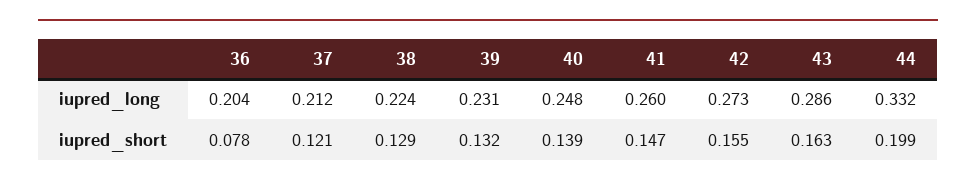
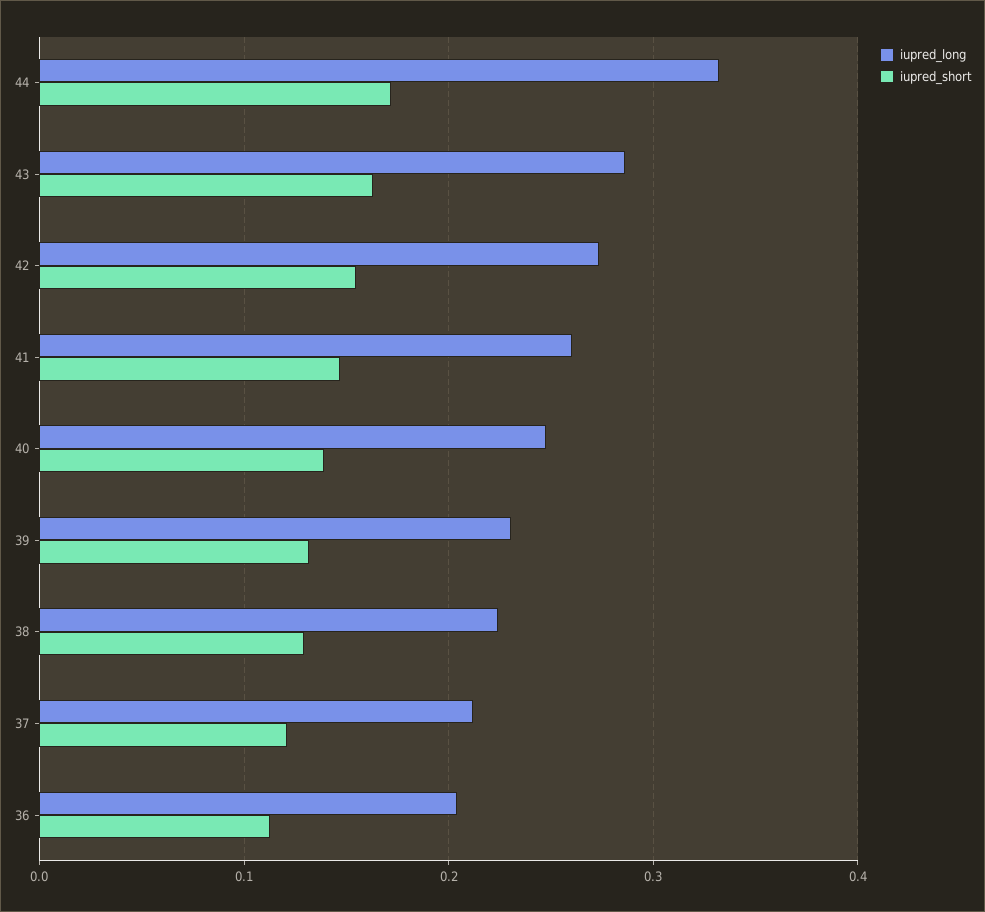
  {
    "iupred_long": {
      "36": 0.204,
      "37": 0.212,
      "38": 0.224,
      "39": 0.231,
      "40": 0.248,
      "41": 0.26,
      "42": 0.273,
      "43": 0.286,
      "44": 0.332
    },
    "iupred_short": {
-     "36": 0.078,
+     "36": 0.11,
      "37": 0.121,
      "38": 0.129,
      "39": 0.132,
      "40": 0.139,
      "41": 0.147,
      "42": 0.155,
      "43": 0.163,
-     "44": 0.199
+     "44": 0.17
    }
  }

